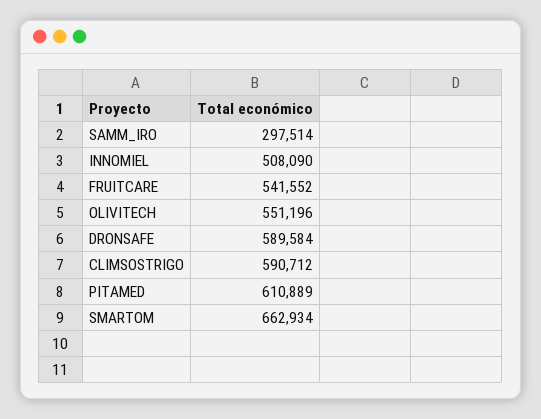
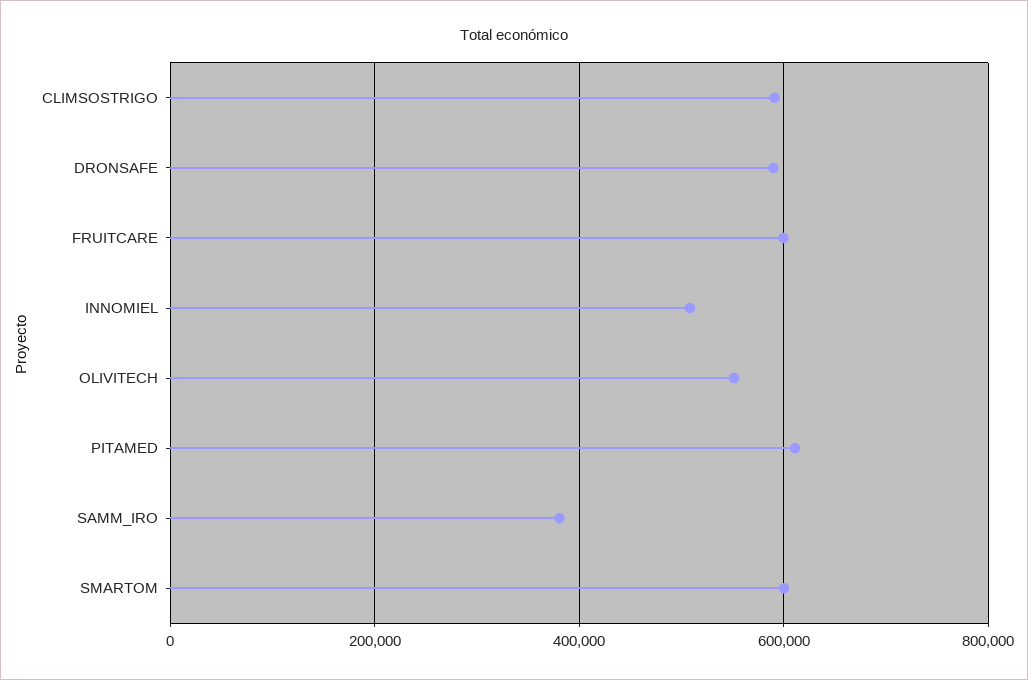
  {
-   "SAMM_IRO": 297514,
+   "SAMM_IRO": 380000,
    "INNOMIEL": 508090,
-   "FRUITCARE": 541552,
+   "FRUITCARE": 600000,
    "OLIVITECH": 551196,
    "DRONSAFE": 589584,
    "CLIMSOSTRIGO": 590712,
    "PITAMED": 610889,
-   "SMARTOM": 662934
+   "SMARTOM": 600000
  }

